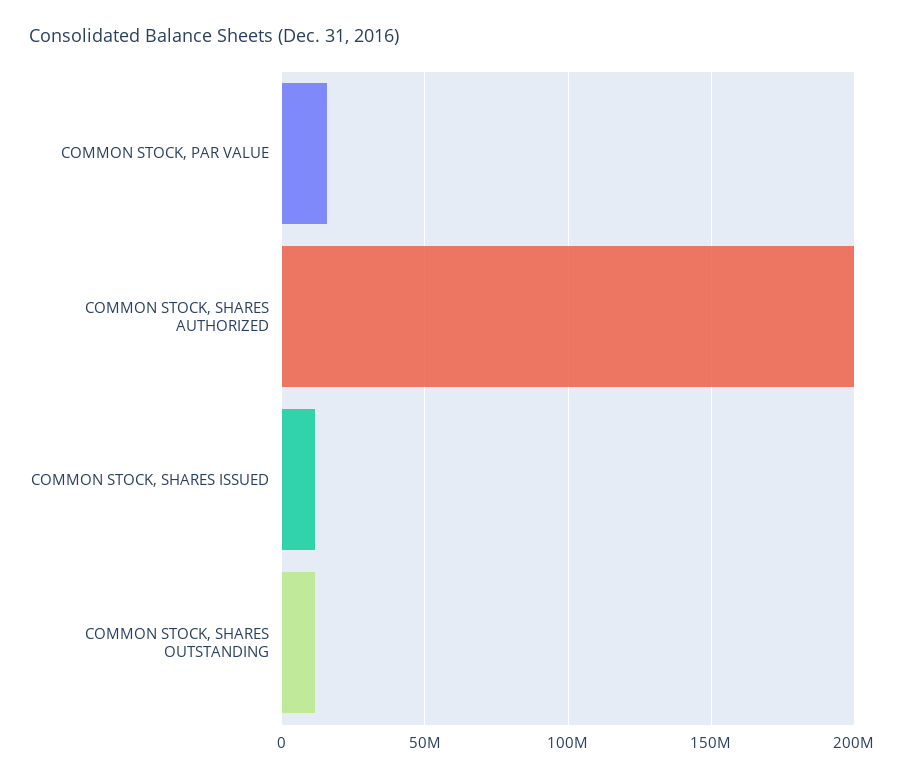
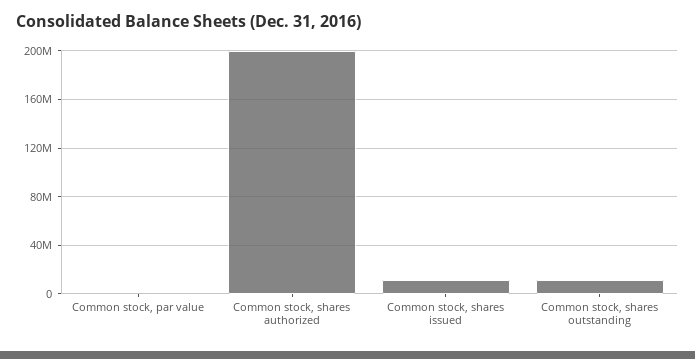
  {
-   "COMMON STOCK, PAR VALUE": 15000000,
+   "COMMON STOCK, PAR VALUE": 0,
    "COMMON STOCK, SHARES AUTHORIZED": 200000000,
    "COMMON STOCK, SHARES ISSUED": 10000000,
    "COMMON STOCK, SHARES OUTSTANDING": 10000000
  }

